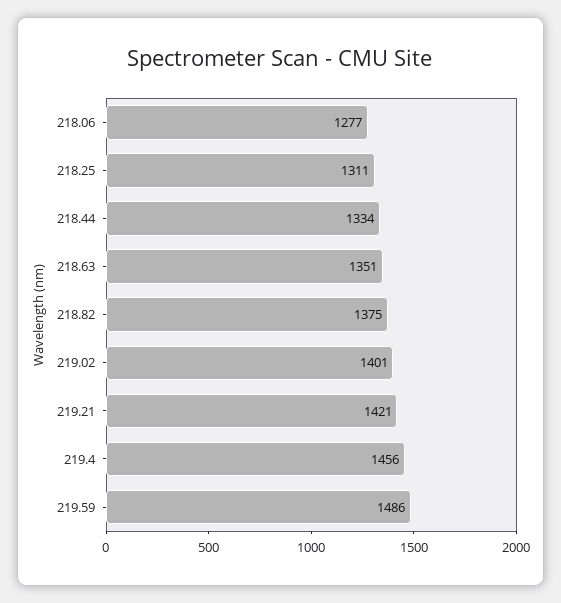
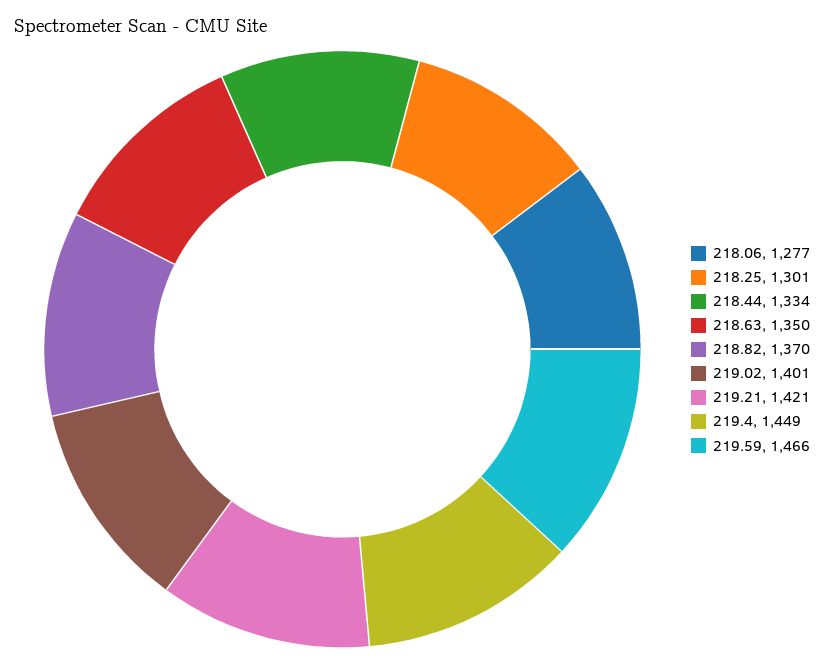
  {
    "218.06": 1277,
-   "218.25": 1311,
+   "218.25": 1301,
    "218.44": 1334,
-   "218.63": 1351,
+   "218.63": 1350,
-   "218.82": 1375,
+   "218.82": 1370,
    "219.02": 1401,
    "219.21": 1421,
-   "219.4": 1456,
+   "219.4": 1449,
-   "219.59": 1486
+   "219.59": 1466
  }

